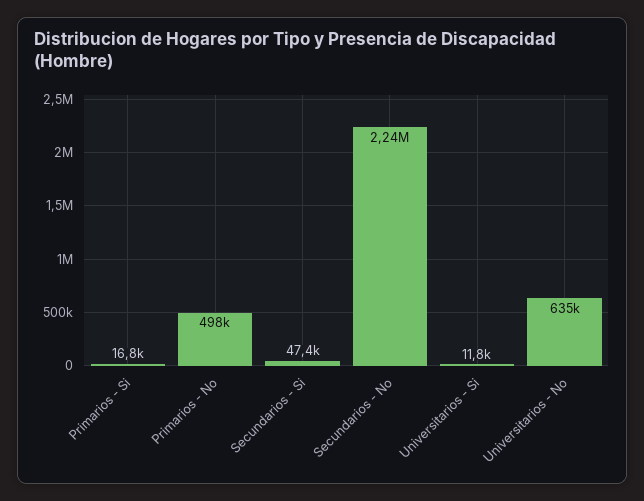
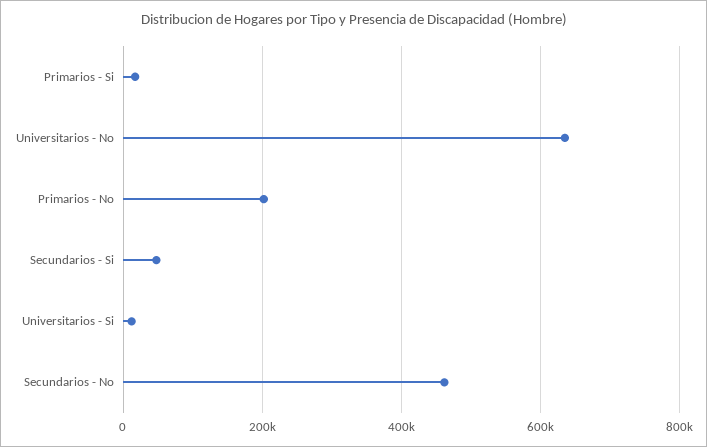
  {
    "Primarios - Si": 16800,
-   "Primarios - No": 498000,
+   "Primarios - No": 200000,
    "Secundarios - Si": 47400,
-   "Secundarios - No": 2240000,
+   "Secundarios - No": 460000,
    "Universitarios - Si": 11800,
    "Universitarios - No": 635000
  }

